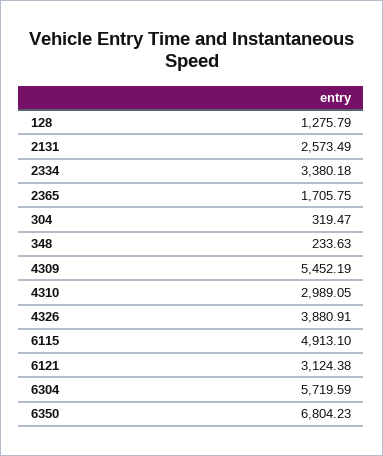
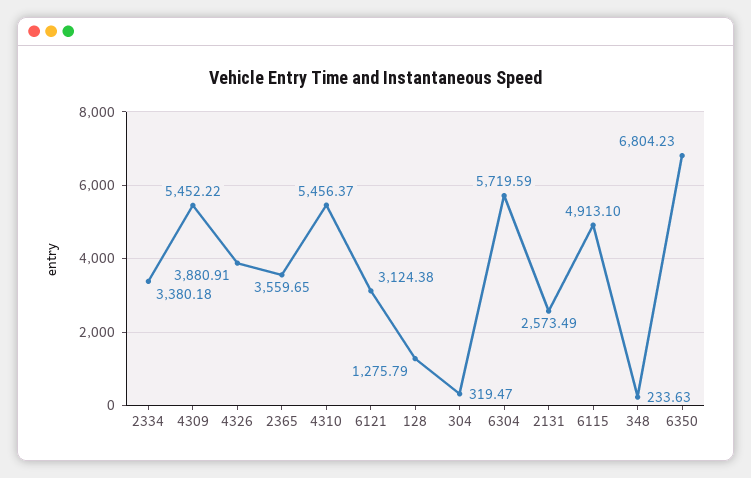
  {
    "128": 1275.79,
    "2131": 2573.49,
    "2334": 3380.18,
-   "2365": 1705.75,
+   "2365": 3559.65,
    "304": 319.47,
    "348": 233.63,
-   "4309": 5452.19,
+   "4309": 5452.22,
-   "4310": 2989.05,
+   "4310": 5456.37,
    "4326": 3880.91,
    "6115": 4913.1,
    "6121": 3124.38,
    "6304": 5719.59,
    "6350": 6804.23
  }

